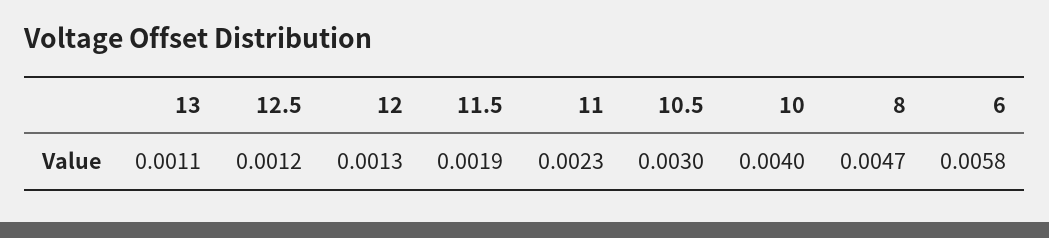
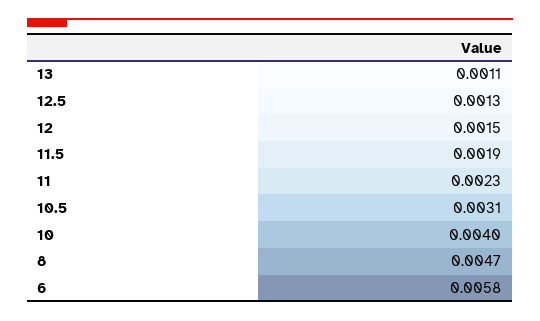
  {
    "13": 0.0011,
-   "12.5": 0.0012,
+   "12.5": 0.0013,
-   "12": 0.0013,
+   "12": 0.0015,
    "11.5": 0.0019,
    "11": 0.0023,
-   "10.5": 0.003,
+   "10.5": 0.0031,
    "10": 0.004,
    "8": 0.0047,
    "6": 0.0058
  }

